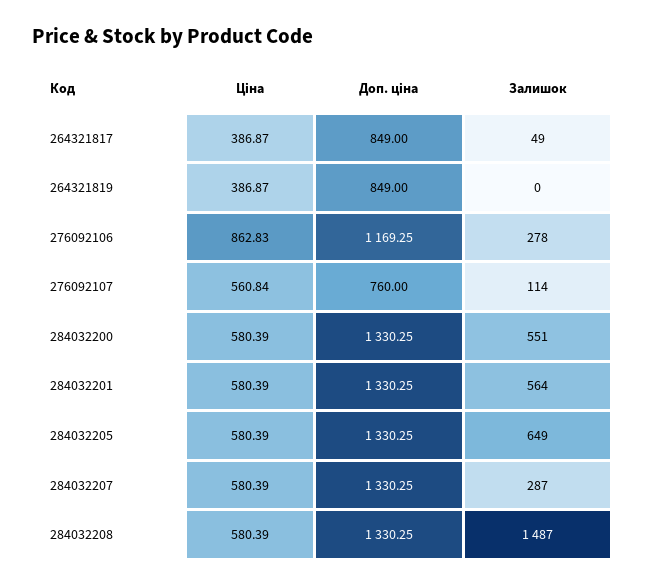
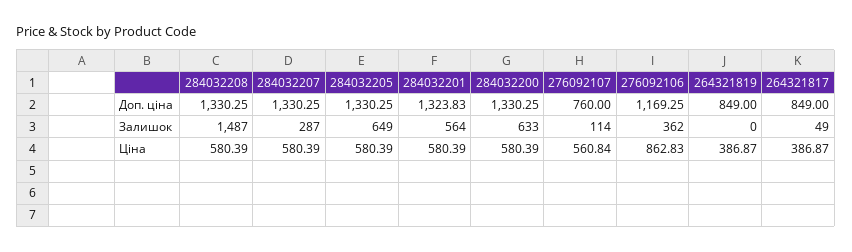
  {
    "Ціна": {
      "264321817": 386.87,
      "264321819": 386.87,
      "276092106": 862.83,
      "276092107": 560.84,
      "284032200": 580.39,
      "284032201": 580.39,
      "284032205": 580.39,
      "284032207": 580.39,
      "284032208": 580.39
    },
    "Доп. ціна": {
      "264321817": 849,
      "264321819": 849,
      "276092106": 1169.25,
      "276092107": 760,
      "284032200": 1330.25,
-     "284032201": 1330.25,
+     "284032201": 1323.83,
      "284032205": 1330.25,
      "284032207": 1330.25,
      "284032208": 1330.25
    },
    "Залишок": {
      "264321817": 49,
      "264321819": 0,
-     "276092106": 278,
+     "276092106": 362,
      "276092107": 114,
-     "284032200": 551,
+     "284032200": 633,
      "284032201": 564,
      "284032205": 649,
      "284032207": 287,
      "284032208": 1487
    }
  }

